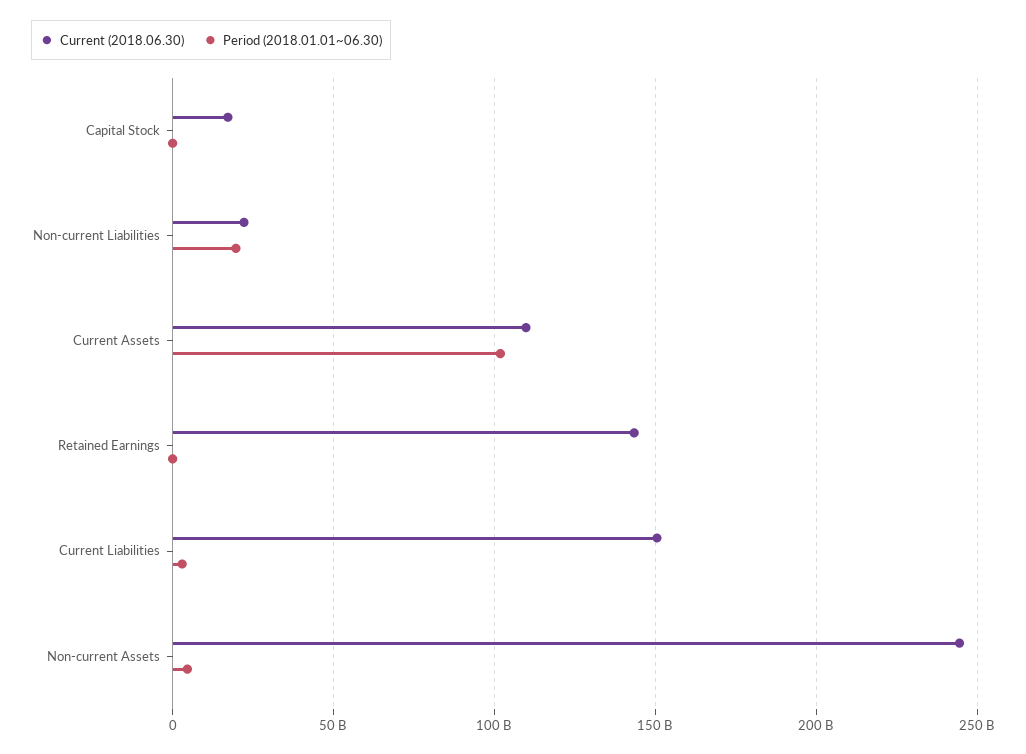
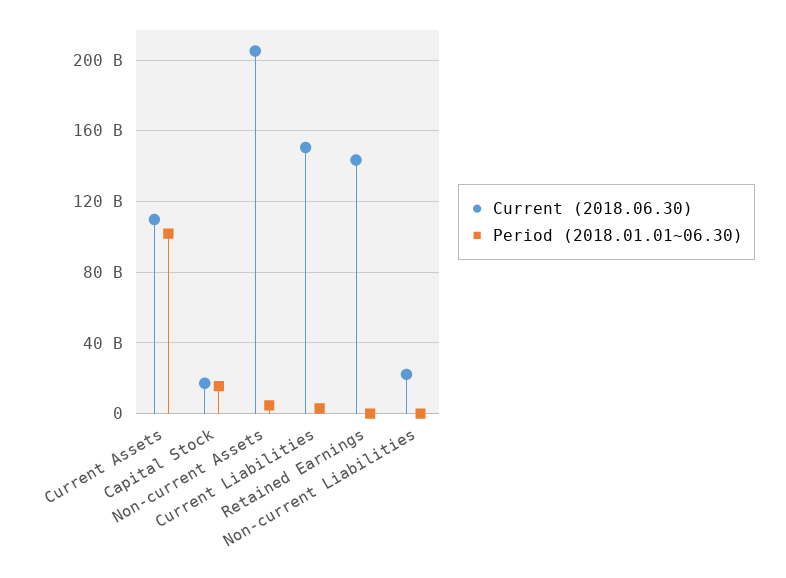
  {
    "Current (2018.06.30)": {
      "Capital Stock": 15000000000,
      "Non-current Liabilities": 20000000000,
      "Current Assets": 110000000000,
      "Retained Earnings": 145000000000,
      "Current Liabilities": 150000000000,
-     "Non-current Assets": 245000000000
+     "Non-current Assets": 205000000000
    },
    "Period (2018.01.01~06.30)": {
-     "Capital Stock": 0,
+     "Capital Stock": 15000000000,
-     "Non-current Liabilities": 20000000000,
+     "Non-current Liabilities": 0,
      "Current Assets": 100000000000,
      "Retained Earnings": 0,
      "Current Liabilities": 5000000000,
      "Non-current Assets": 5000000000
    }
  }

